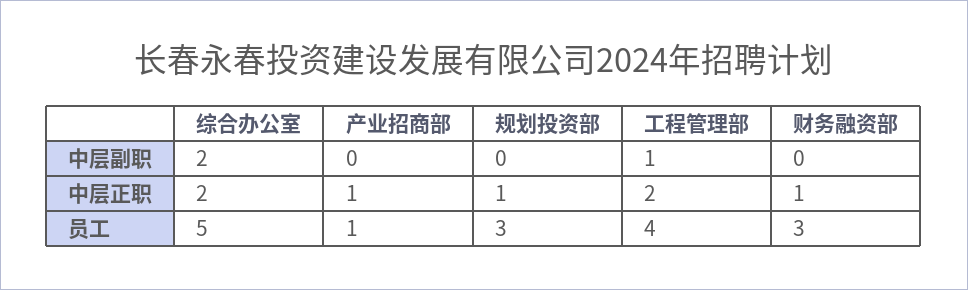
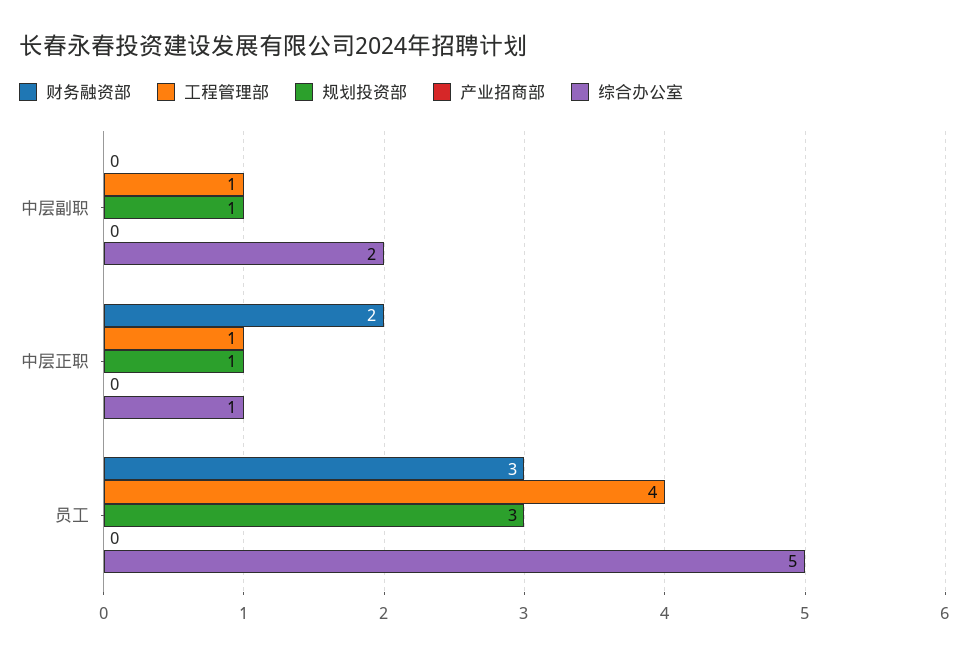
  {
    "综合办公室": {
      "中层副职": 2,
-     "中层正职": 2,
+     "中层正职": 1,
      "员工": 5
    },
    "产业招商部": {
      "中层副职": 0,
-     "中层正职": 1,
+     "中层正职": 0,
-     "员工": 1
+     "员工": 0
    },
    "规划投资部": {
-     "中层副职": 0,
+     "中层副职": 1,
      "中层正职": 1,
      "员工": 3
    },
    "工程管理部": {
      "中层副职": 1,
-     "中层正职": 2,
+     "中层正职": 1,
      "员工": 4
    },
    "财务融资部": {
      "中层副职": 0,
-     "中层正职": 1,
+     "中层正职": 2,
      "员工": 3
    }
  }

